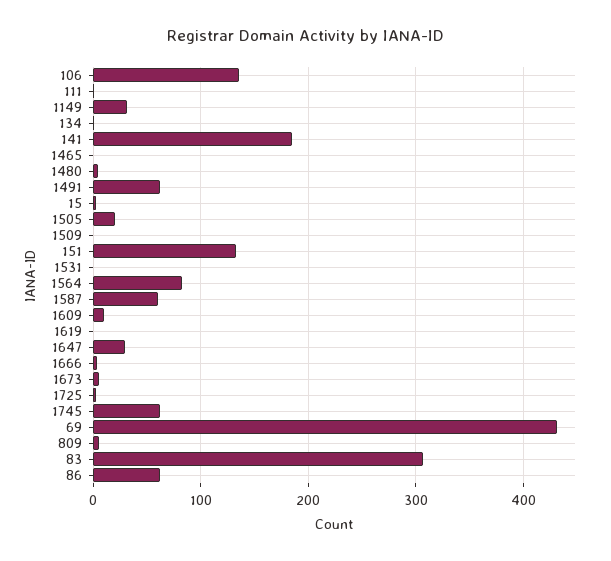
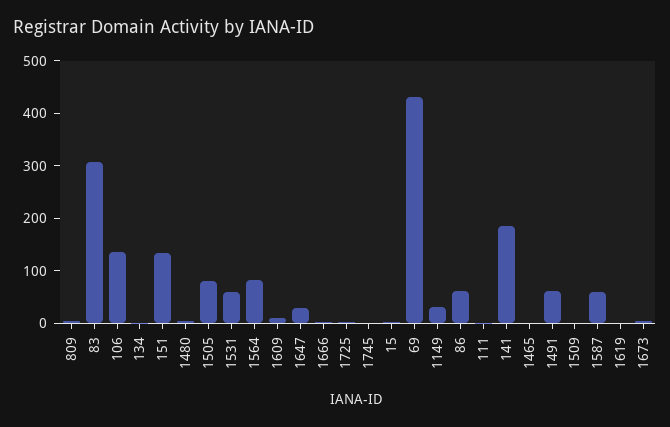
  {
    "106": 140,
    "111": 0,
    "1149": 30,
    "134": 0,
    "141": 190,
    "1465": 0,
    "1480": 0,
    "1491": 60,
    "15": 0,
-   "1505": 20,
+   "1505": 80,
    "1509": 0,
    "151": 130,
-   "1531": 0,
+   "1531": 60,
    "1564": 80,
    "1587": 60,
    "1609": 10,
    "1619": 0,
    "1647": 30,
    "1666": 0,
    "1673": 10,
    "1725": 0,
-   "1745": 60,
+   "1745": 0,
    "69": 430,
    "809": 10,
    "83": 310,
    "86": 60
  }

